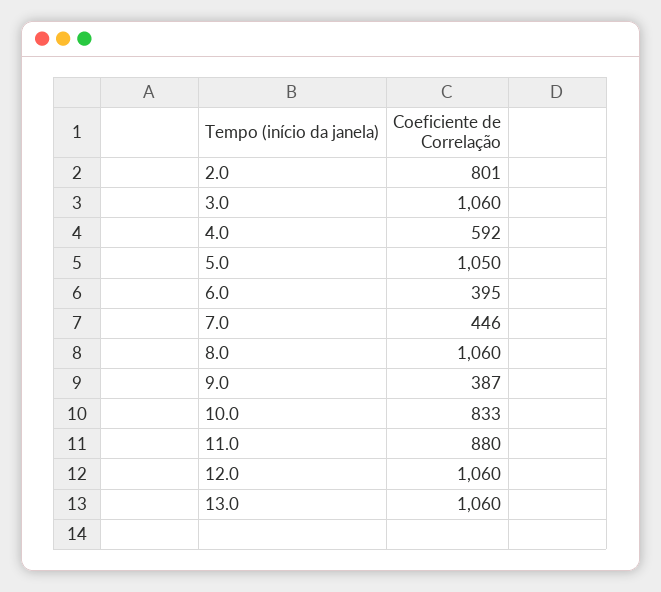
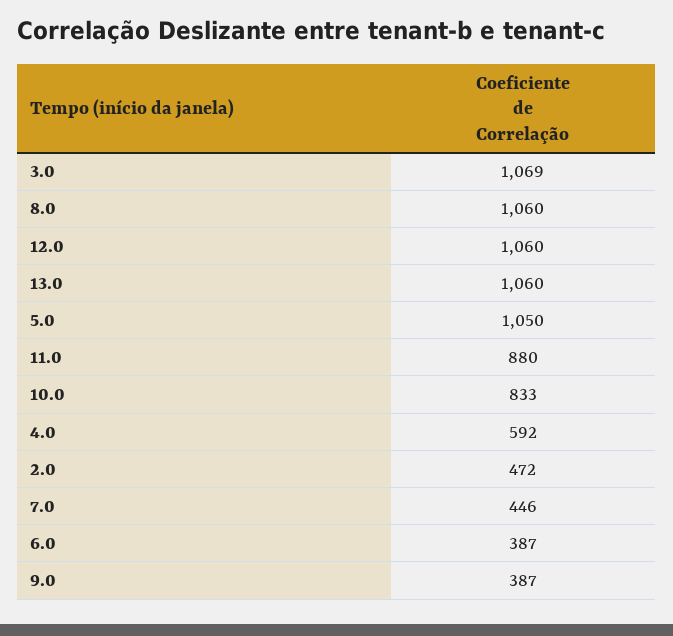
  {
-   "2.0": 801,
+   "2.0": 472,
-   "3.0": 1060,
+   "3.0": 1069,
    "4.0": 592,
    "5.0": 1050,
-   "6.0": 395,
+   "6.0": 387,
    "7.0": 446,
    "8.0": 1060,
    "9.0": 387,
    "10.0": 833,
    "11.0": 880,
    "12.0": 1060,
    "13.0": 1060
  }

